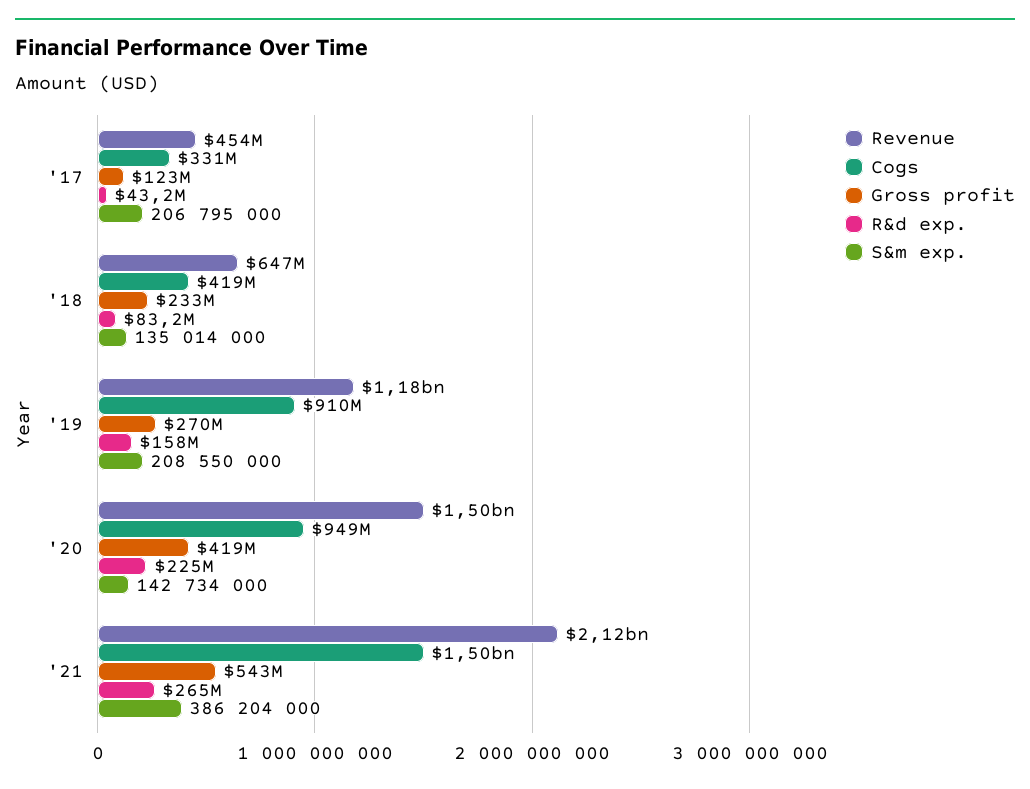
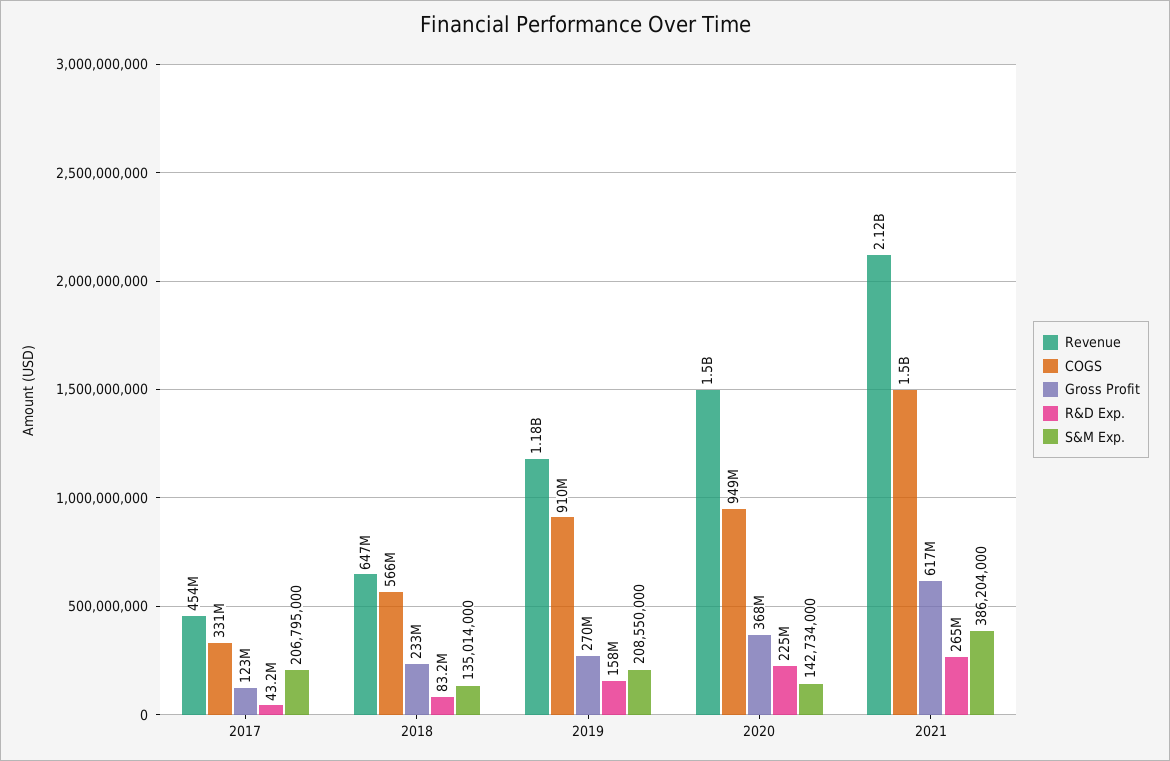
  {
    "Revenue": {
      "'17": 454000000,
      "'18": 647000000,
      "'19": 1180000000,
      "'20": 1500000000,
      "'21": 2120000000
    },
    "Cogs": {
      "'17": 331000000,
-     "'18": 419000000,
+     "'18": 566000000,
      "'19": 910000000,
      "'20": 949000000,
      "'21": 1500000000
    },
    "Gross profit": {
      "'17": 123000000,
      "'18": 233000000,
      "'19": 270000000,
-     "'20": 419000000,
+     "'20": 368000000,
-     "'21": 543000000
+     "'21": 617000000
    },
    "R&d exp.": {
      "'17": 43200000,
      "'18": 83200000,
      "'19": 158000000,
      "'20": 225000000,
      "'21": 265000000
    },
    "S&m exp.": {
      "'17": 206795000,
      "'18": 135014000,
      "'19": 208550000,
      "'20": 142734000,
      "'21": 386204000
    }
  }

